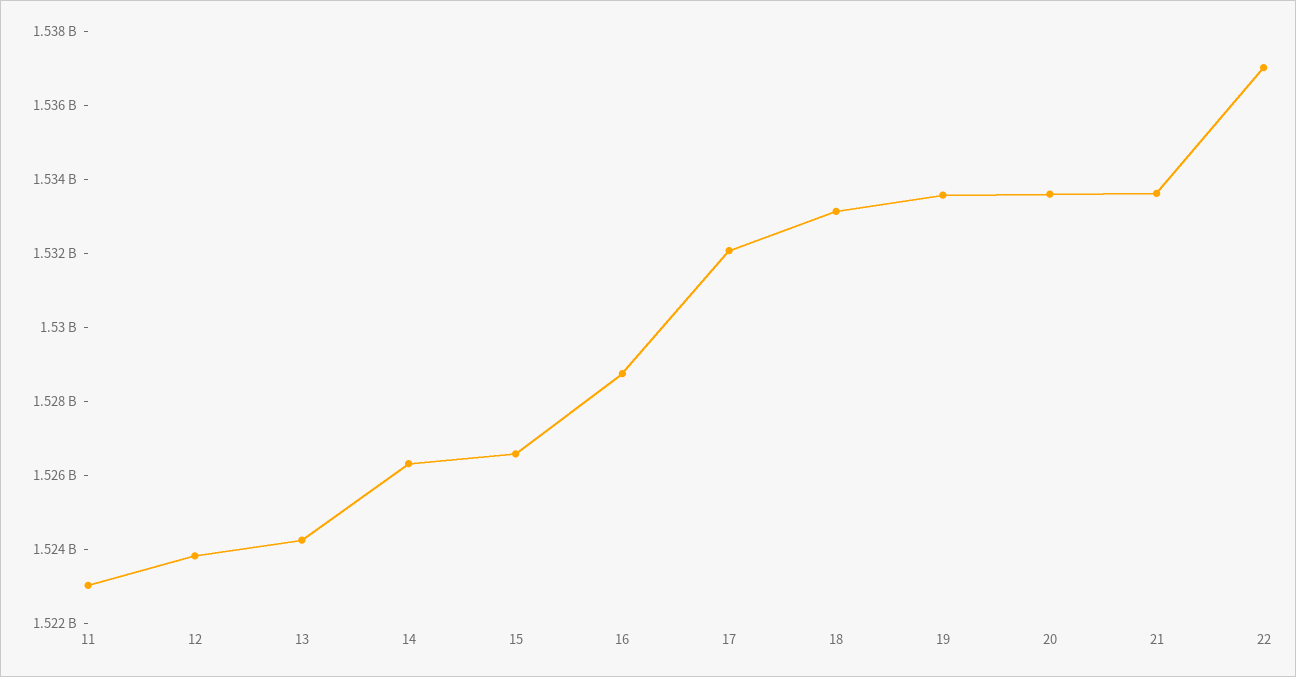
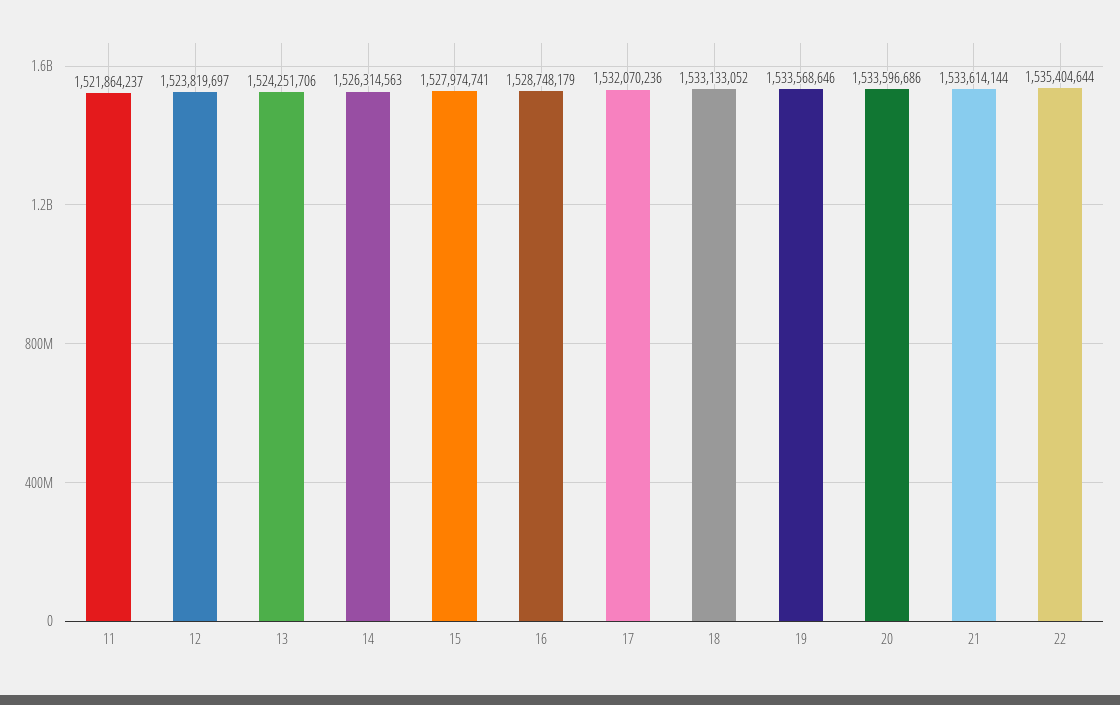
  {
-   "11": 1523000000,
+   "11": 1521864237,
    "12": 1523819697,
    "13": 1524251706,
    "14": 1526314563,
-   "15": 1526500000,
+   "15": 1527974741,
    "16": 1528748179,
    "17": 1532070236,
    "18": 1533133052,
    "19": 1533568646,
    "20": 1533596686,
    "21": 1533614144,
-   "22": 1537000000
+   "22": 1535404644
  }

